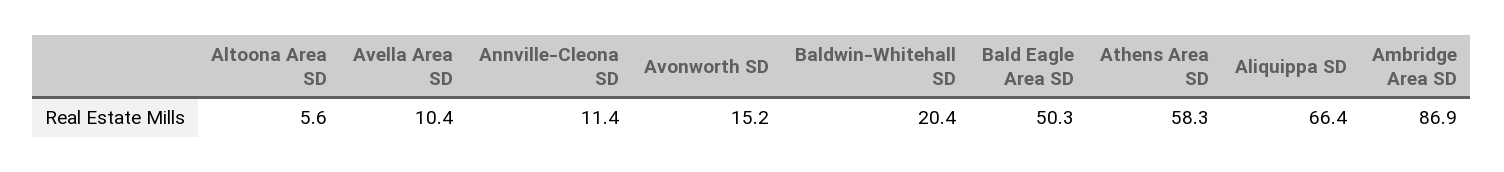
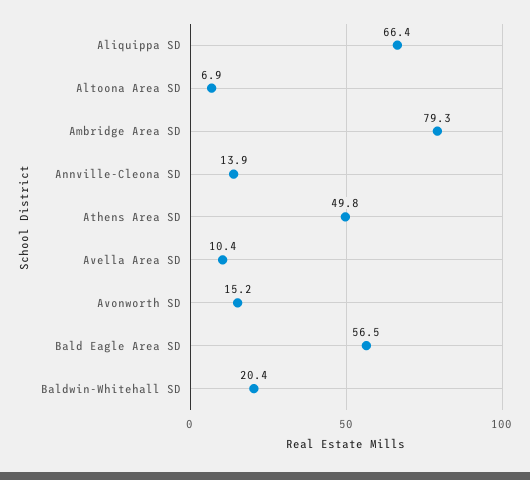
  {
-   "Altoona Area SD": 5.6,
+   "Altoona Area SD": 6.9,
    "Avella Area SD": 10.4,
-   "Annville-Cleona SD": 11.4,
+   "Annville-Cleona SD": 13.9,
    "Avonworth SD": 15.2,
    "Baldwin-Whitehall SD": 20.4,
-   "Bald Eagle Area SD": 50.3,
+   "Bald Eagle Area SD": 56.5,
-   "Athens Area SD": 58.3,
+   "Athens Area SD": 49.8,
    "Aliquippa SD": 66.4,
-   "Ambridge Area SD": 86.9
+   "Ambridge Area SD": 79.3
  }

